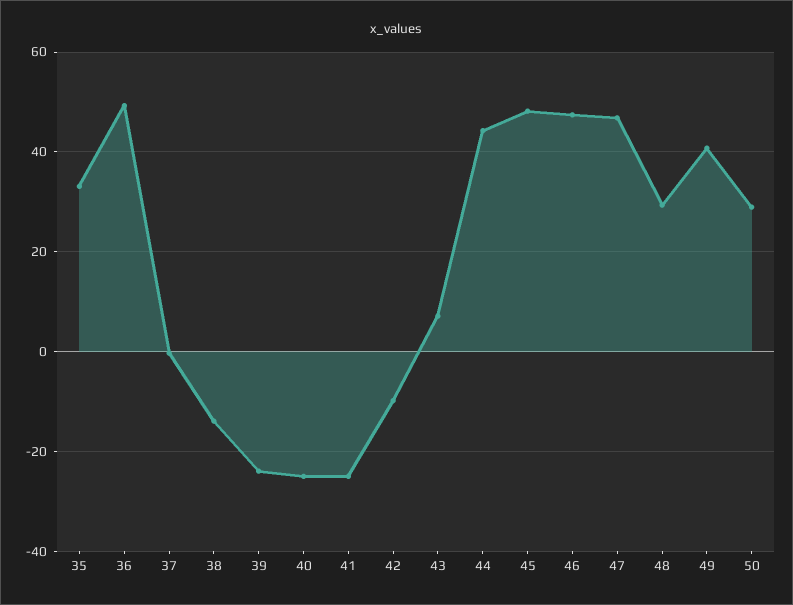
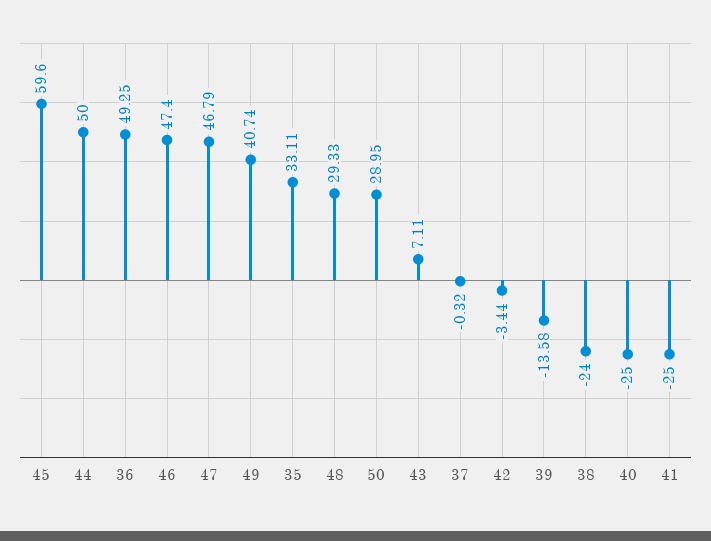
  {
    "35": 33.11,
    "36": 49.25,
    "37": -0.32,
-   "38": -14,
+   "38": -24,
-   "39": -24,
+   "39": -13.58,
    "40": -25,
    "41": -25,
-   "42": -10,
+   "42": -3.44,
    "43": 7.11,
-   "44": 44,
+   "44": 50,
-   "45": 48,
+   "45": 59.6,
    "46": 47.4,
    "47": 46.79,
    "48": 29.33,
    "49": 40.74,
    "50": 28.95
  }

